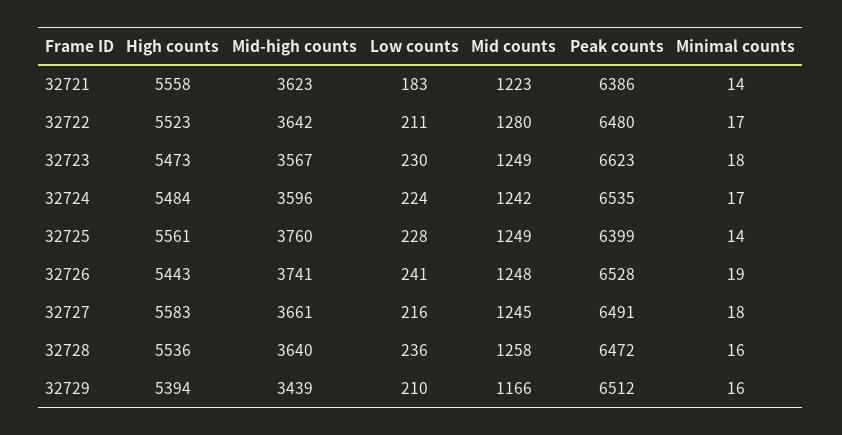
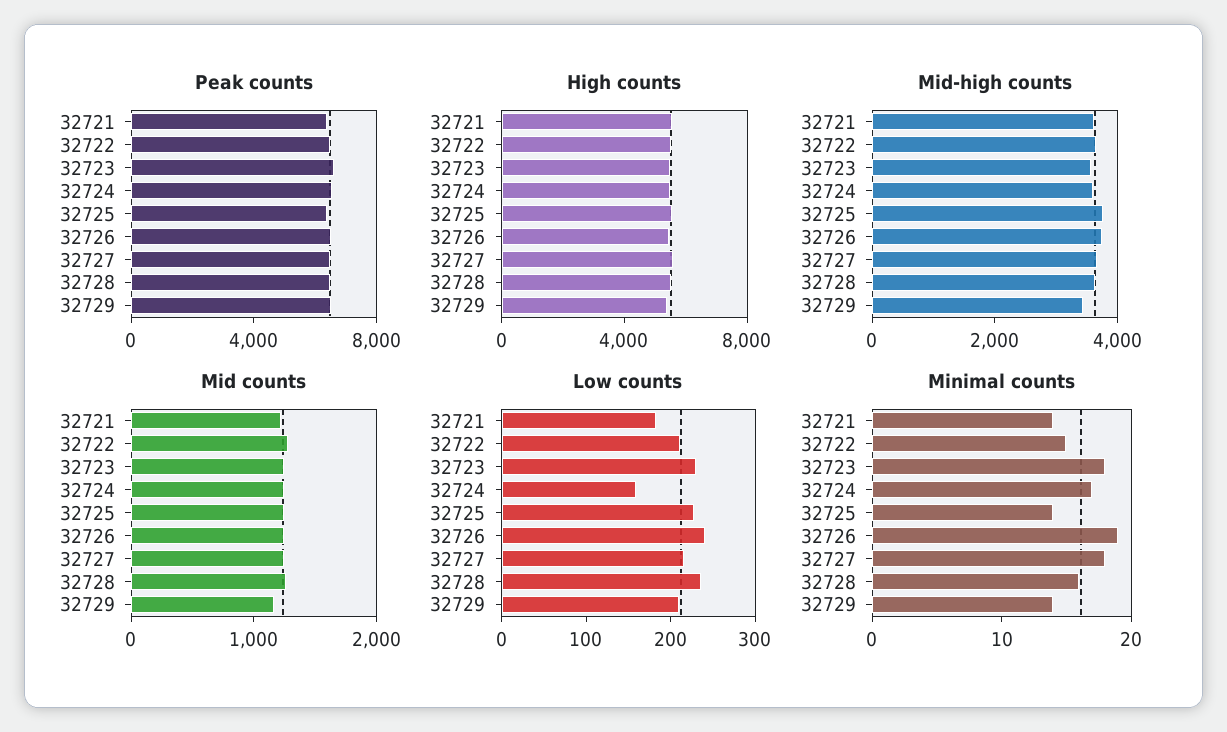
  {
    "High counts": {
      "32721": 5558,
      "32722": 5523,
      "32723": 5473,
      "32724": 5484,
      "32725": 5561,
      "32726": 5443,
      "32727": 5583,
      "32728": 5536,
      "32729": 5394
    },
    "Mid-high counts": {
      "32721": 3623,
      "32722": 3642,
      "32723": 3567,
      "32724": 3596,
      "32725": 3760,
      "32726": 3741,
      "32727": 3661,
      "32728": 3640,
      "32729": 3439
    },
    "Low counts": {
      "32721": 183,
      "32722": 211,
      "32723": 230,
-     "32724": 224,
+     "32724": 160,
      "32725": 228,
      "32726": 241,
      "32727": 216,
      "32728": 236,
      "32729": 210
    },
    "Mid counts": {
      "32721": 1223,
      "32722": 1280,
      "32723": 1249,
      "32724": 1242,
      "32725": 1249,
      "32726": 1248,
      "32727": 1245,
      "32728": 1258,
      "32729": 1166
    },
    "Peak counts": {
      "32721": 6386,
      "32722": 6480,
      "32723": 6623,
      "32724": 6535,
      "32725": 6399,
      "32726": 6528,
      "32727": 6491,
      "32728": 6472,
      "32729": 6512
    },
    "Minimal counts": {
      "32721": 14,
-     "32722": 17,
+     "32722": 15,
      "32723": 18,
      "32724": 17,
      "32725": 14,
      "32726": 19,
      "32727": 18,
      "32728": 16,
-     "32729": 16
+     "32729": 14
    }
  }

